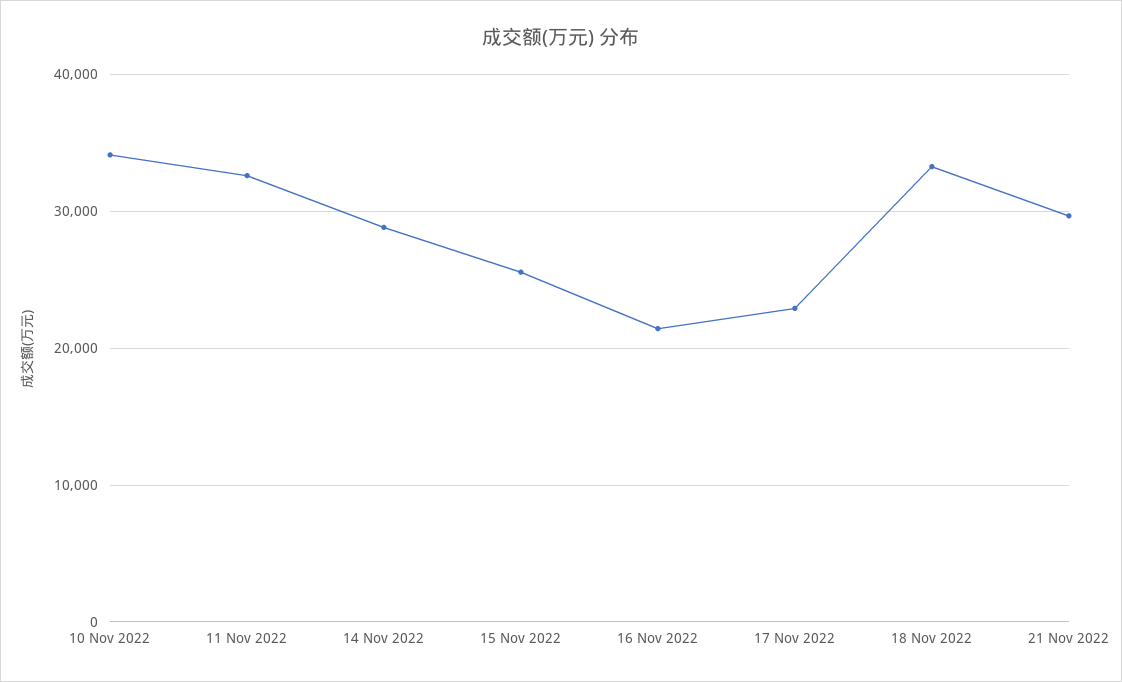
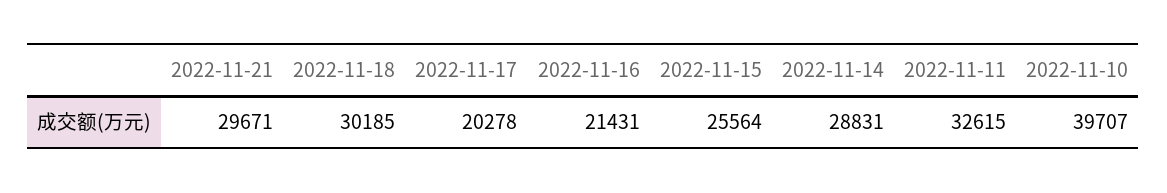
  {
-   "10 Nov 2022": 34000,
+   "10 Nov 2022": 39707,
    "11 Nov 2022": 32615,
    "14 Nov 2022": 28831,
    "15 Nov 2022": 25564,
    "16 Nov 2022": 21431,
-   "17 Nov 2022": 23000,
+   "17 Nov 2022": 20278,
-   "18 Nov 2022": 33000,
+   "18 Nov 2022": 30185,
    "21 Nov 2022": 29671
  }

